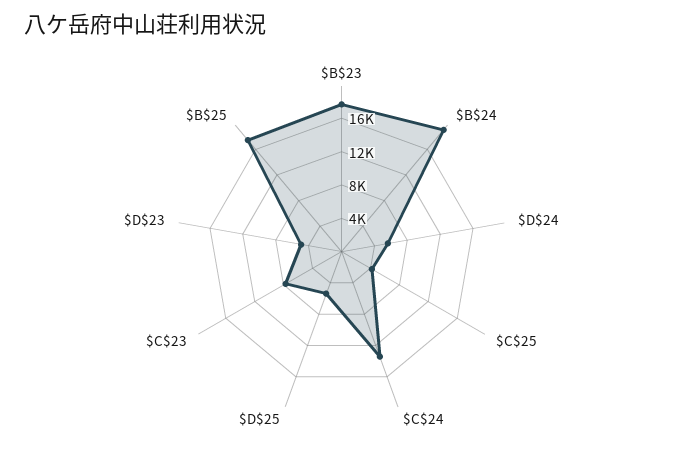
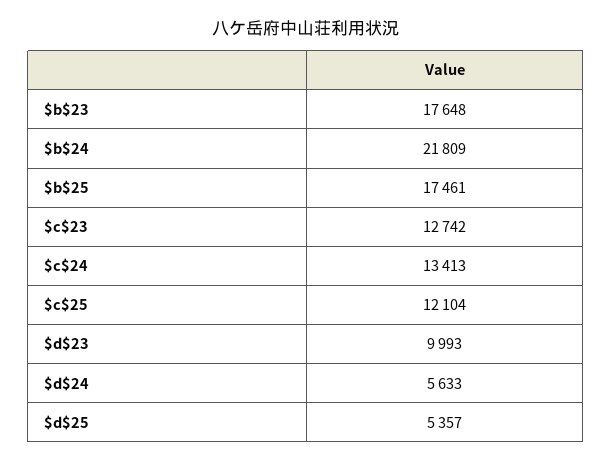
  {
    "$B$23": 17648,
-   "$B$24": 19000,
+   "$B$24": 21809,
    "$D$24": 5633,
-   "$C$25": 4000,
+   "$C$25": 12104,
    "$C$24": 13413,
    "$D$25": 5357,
-   "$C$23": 8000,
+   "$C$23": 12742,
-   "$D$23": 5000,
+   "$D$23": 9993,
    "$B$25": 17461
  }

